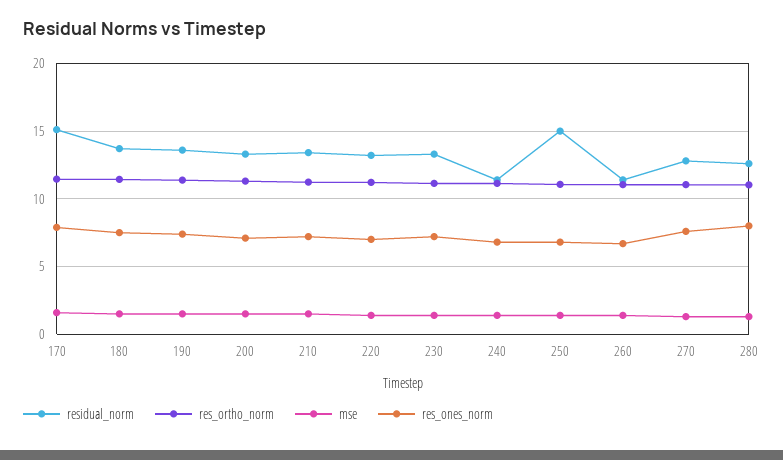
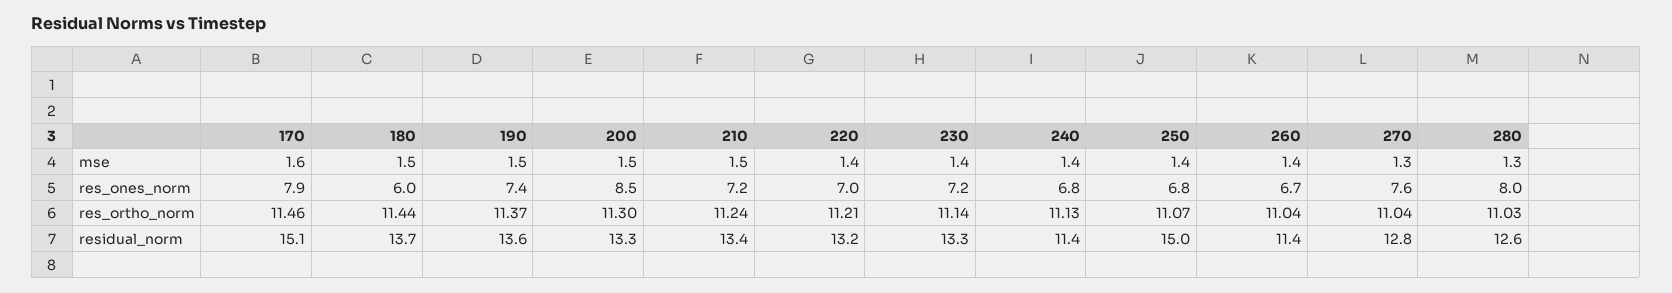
  {
    "residual_norm": {
      "170": 15.1,
      "180": 13.7,
      "190": 13.6,
      "200": 13.3,
      "210": 13.4,
      "220": 13.2,
      "230": 13.3,
      "240": 11.4,
      "250": 15,
      "260": 11.4,
      "270": 12.8,
      "280": 12.6
    },
    "res_ortho_norm": {
      "170": 11.46,
      "180": 11.44,
      "190": 11.37,
      "200": 11.3,
      "210": 11.24,
      "220": 11.21,
      "230": 11.14,
      "240": 11.13,
      "250": 11.07,
      "260": 11.04,
      "270": 11.04,
      "280": 11.03
    },
    "mse": {
      "170": 1.6,
      "180": 1.5,
      "190": 1.5,
      "200": 1.5,
      "210": 1.5,
      "220": 1.4,
      "230": 1.4,
      "240": 1.4,
      "250": 1.4,
      "260": 1.4,
      "270": 1.3,
      "280": 1.3
    },
    "res_ones_norm": {
      "170": 7.9,
-     "180": 7.5,
+     "180": 6,
      "190": 7.4,
-     "200": 7,
+     "200": 8.5,
      "210": 7.2,
      "220": 7,
      "230": 7.2,
      "240": 6.8,
      "250": 6.8,
      "260": 6.7,
      "270": 7.6,
      "280": 8
    }
  }

